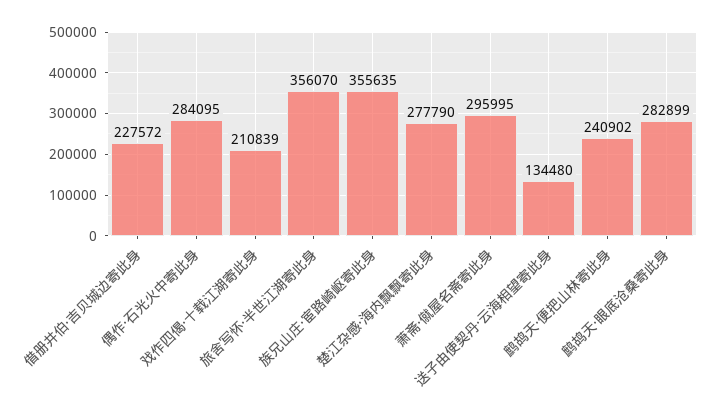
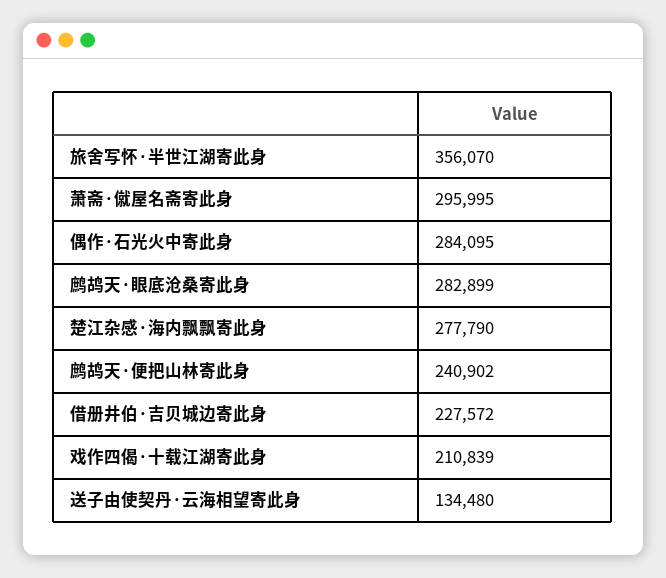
  {
    "借册井伯·吉贝城边寄此身": 227572,
    "偶作·石光火中寄此身": 284095,
    "戏作四偈·十载江湖寄此身": 210839,
    "旅舍写怀·半世江湖寄此身": 356070,
-   "族兄山庄·宦路崎岖寄此身": 355635,
    "楚江杂感·海内飘飘寄此身": 277790,
    "萧斋·僦屋名斋寄此身": 295995,
    "送子由使契丹·云海相望寄此身": 134480,
    "鹧鸪天·便把山林寄此身": 240902,
    "鹧鸪天·眼底沧桑寄此身": 282899
  }

